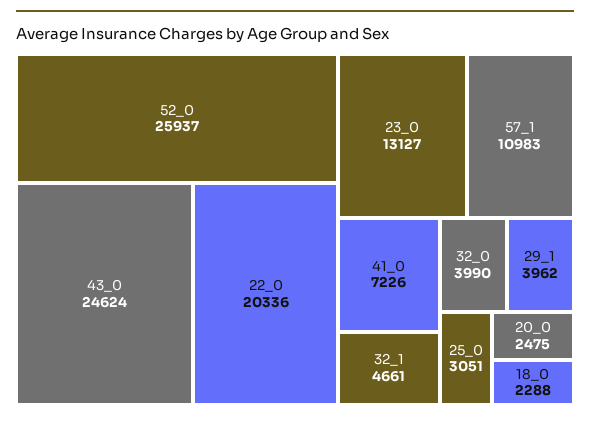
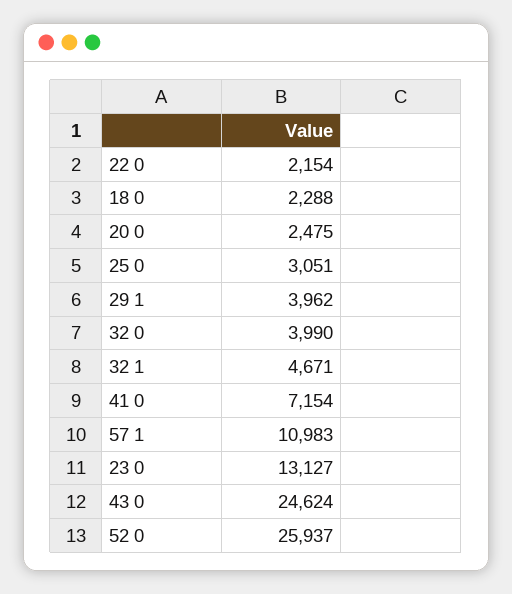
  {
    "52_0": 25937,
    "43_0": 24624,
-   "22_0": 20336,
+   "22_0": 2154,
    "23_0": 13127,
    "57_1": 10983,
-   "41_0": 7226,
+   "41_0": 7154,
-   "32_1": 4661,
+   "32_1": 4671,
    "32_0": 3990,
    "29_1": 3962,
    "25_0": 3051,
    "20_0": 2475,
    "18_0": 2288
  }

